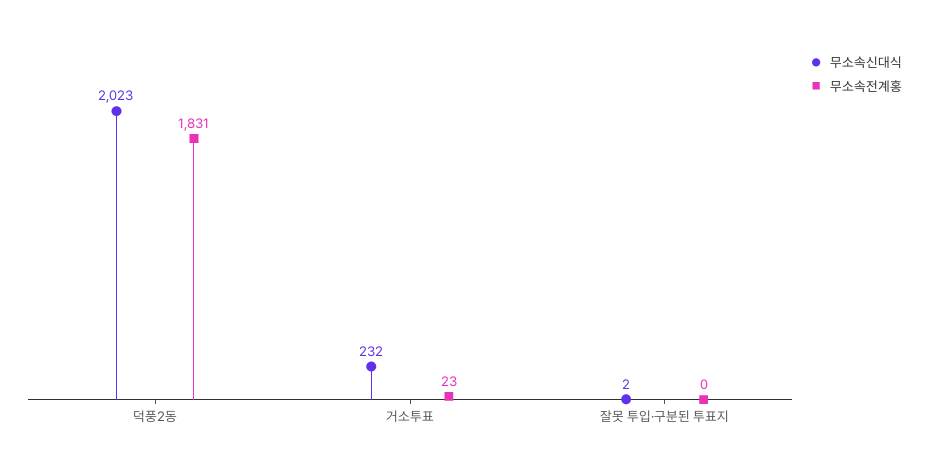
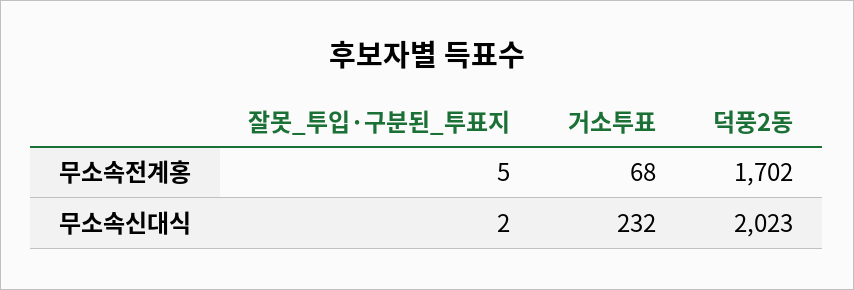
  {
    "무소속신대식": {
      "덕풍2동": 2023,
      "거소투표": 232,
      "잘못 투입·구분된 투표지": 2
    },
    "무소속전계홍": {
-     "덕풍2동": 1831,
+     "덕풍2동": 1702,
-     "거소투표": 23,
+     "거소투표": 68,
-     "잘못 투입·구분된 투표지": 0
+     "잘못 투입·구분된 투표지": 5
    }
  }

